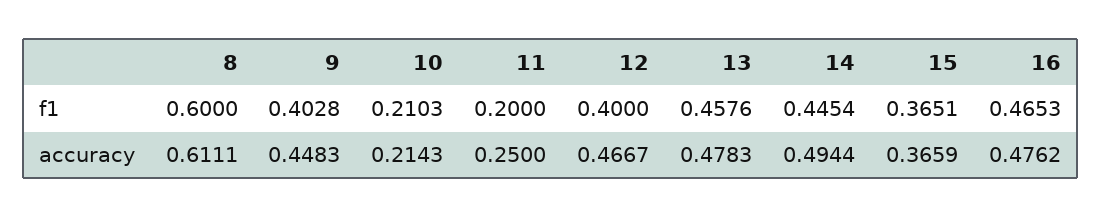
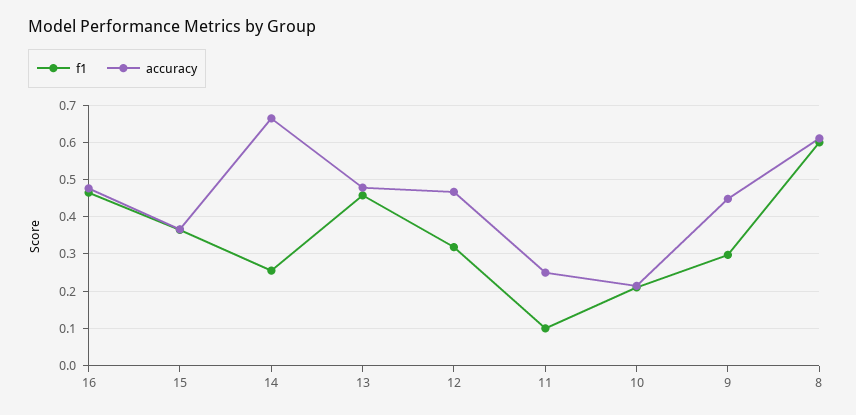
  {
    "f1": {
      "8": 0.6,
-     "9": 0.4028,
+     "9": 0.3,
      "10": 0.2103,
-     "11": 0.2,
+     "11": 0.1,
-     "12": 0.4,
+     "12": 0.32,
      "13": 0.4576,
-     "14": 0.4454,
+     "14": 0.26,
      "15": 0.3651,
      "16": 0.4653
    },
    "accuracy": {
      "8": 0.6111,
      "9": 0.4483,
      "10": 0.2143,
      "11": 0.25,
      "12": 0.4667,
      "13": 0.4783,
-     "14": 0.4944,
+     "14": 0.66,
      "15": 0.3659,
      "16": 0.4762
    }
  }

